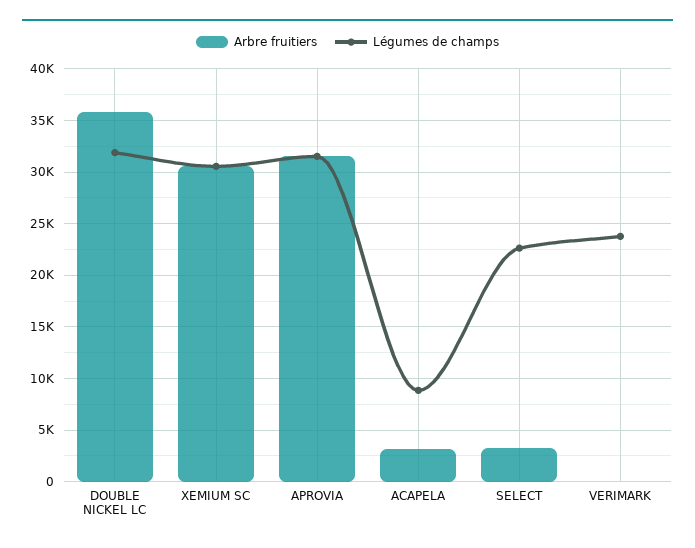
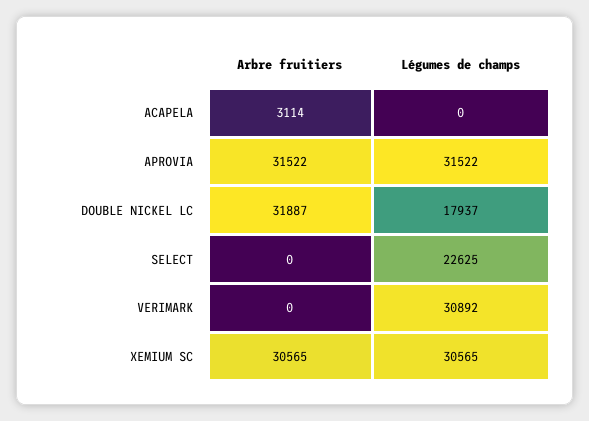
  {
    "Arbre fruitiers": {
-     "DOUBLE NICKEL LC": 36000,
+     "DOUBLE NICKEL LC": 31887,
      "XEMIUM SC": 30565,
      "APROVIA": 31522,
      "ACAPELA": 3114,
-     "SELECT": 3000,
+     "SELECT": 0,
      "VERIMARK": 0
    },
    "Légumes de champs": {
-     "DOUBLE NICKEL LC": 32000,
+     "DOUBLE NICKEL LC": 17937,
      "XEMIUM SC": 30565,
      "APROVIA": 31522,
-     "ACAPELA": 9000,
+     "ACAPELA": 0,
      "SELECT": 22625,
-     "VERIMARK": 24000
+     "VERIMARK": 30892
    }
  }

